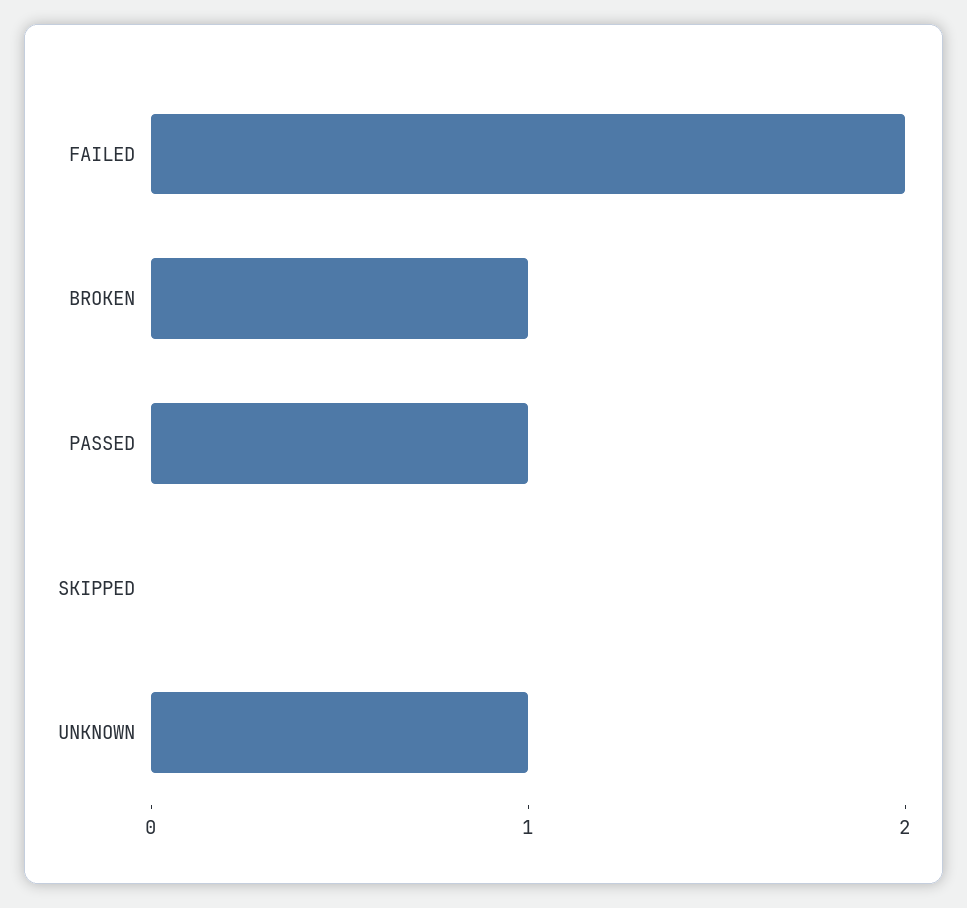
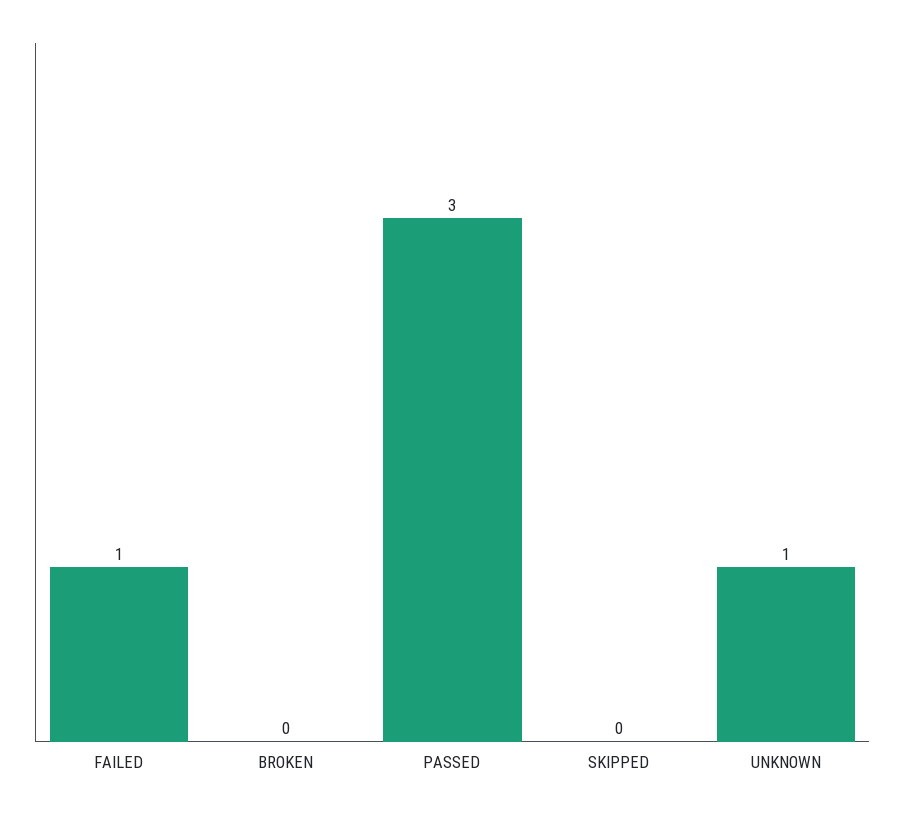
  {
-   "FAILED": 2,
+   "FAILED": 1,
-   "BROKEN": 1,
+   "BROKEN": 0,
-   "PASSED": 1,
+   "PASSED": 3,
    "SKIPPED": 0,
    "UNKNOWN": 1
  }

